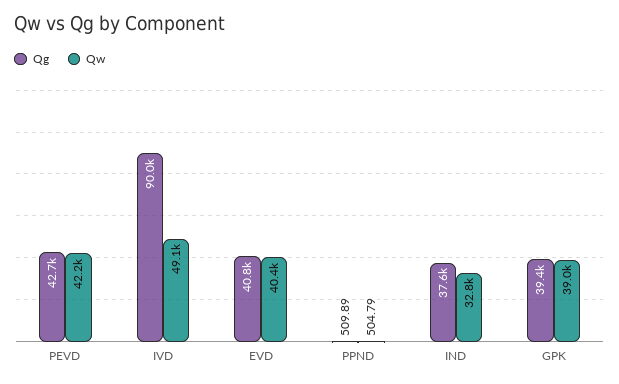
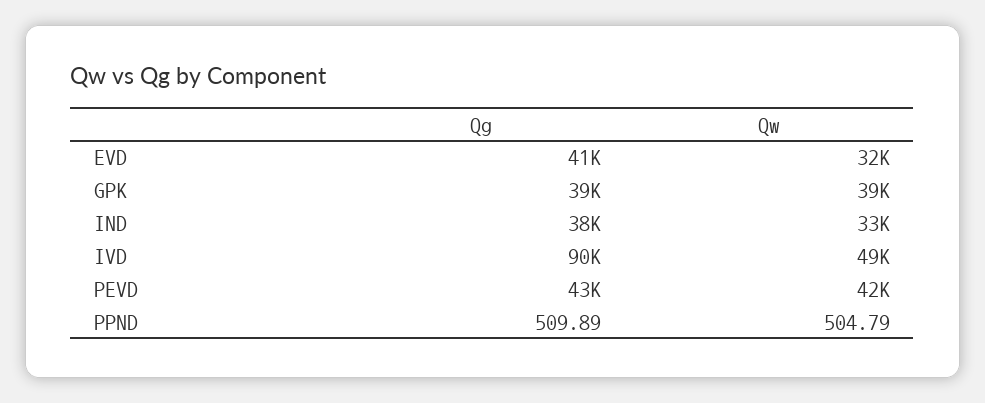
  {
    "Qg": {
      "PEVD": 42700,
      "IVD": 90000,
      "EVD": 40800,
      "PPND": 509.89,
      "IND": 37600,
      "GPK": 39400
    },
    "Qw": {
      "PEVD": 42200,
      "IVD": 49100,
-     "EVD": 40400,
+     "EVD": 32000,
      "PPND": 504.79,
      "IND": 32800,
      "GPK": 39000
    }
  }

